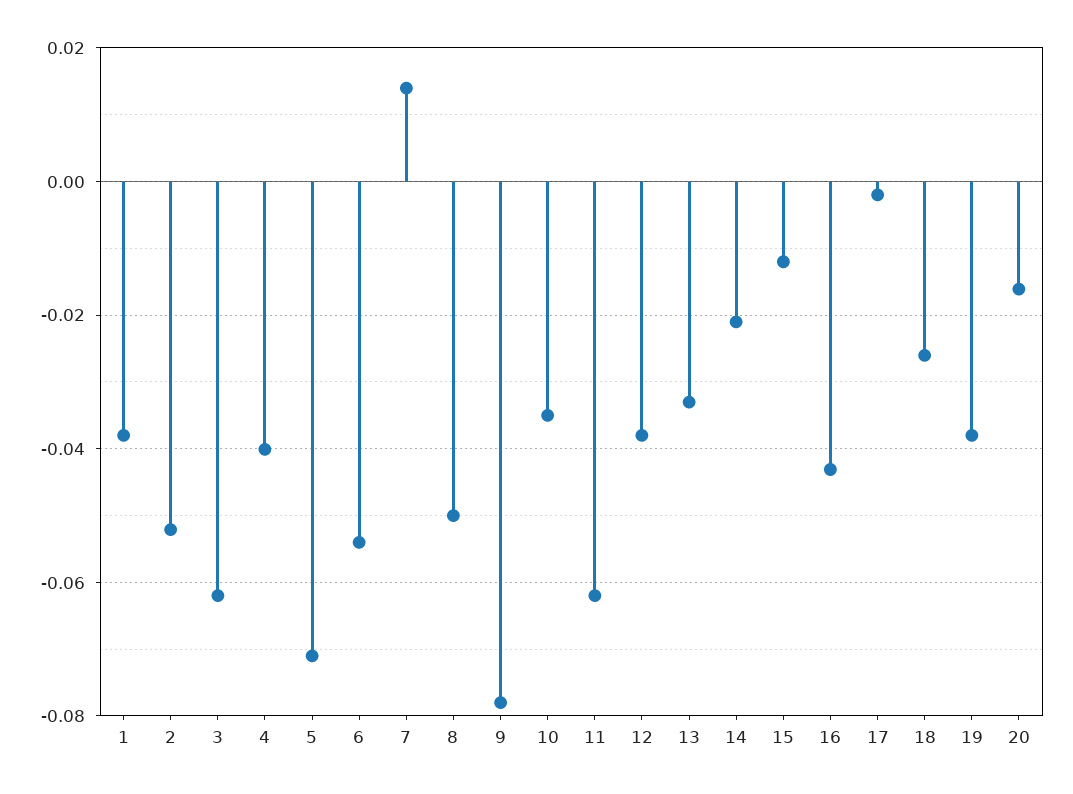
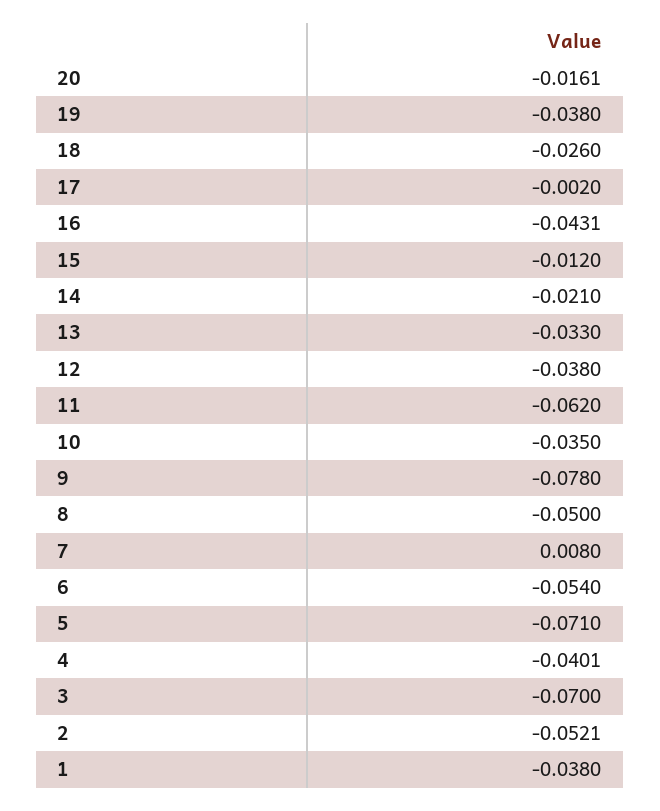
  {
    "1": -0.038,
    "2": -0.0521,
-   "3": -0.062,
+   "3": -0.07,
    "4": -0.0401,
    "5": -0.071,
    "6": -0.054,
-   "7": 0.014,
+   "7": 0.008,
    "8": -0.05,
    "9": -0.078,
    "10": -0.035,
    "11": -0.062,
    "12": -0.038,
    "13": -0.033,
    "14": -0.021,
    "15": -0.012,
    "16": -0.0431,
    "17": -0.002,
    "18": -0.026,
    "19": -0.038,
    "20": -0.0161
  }

